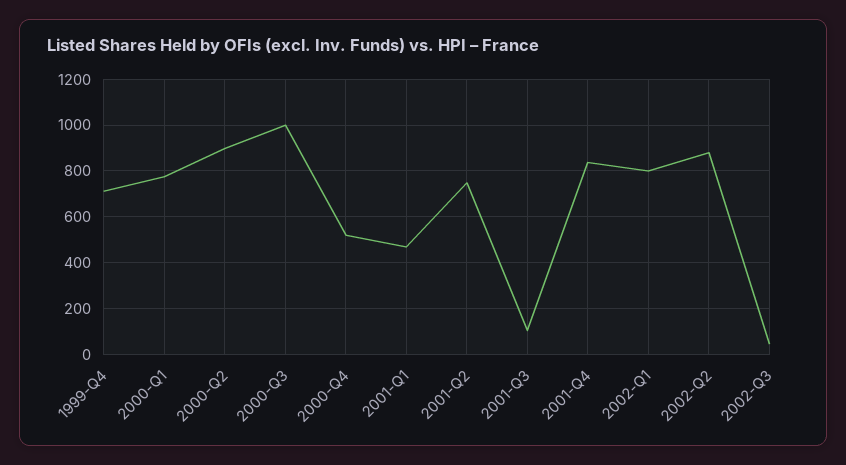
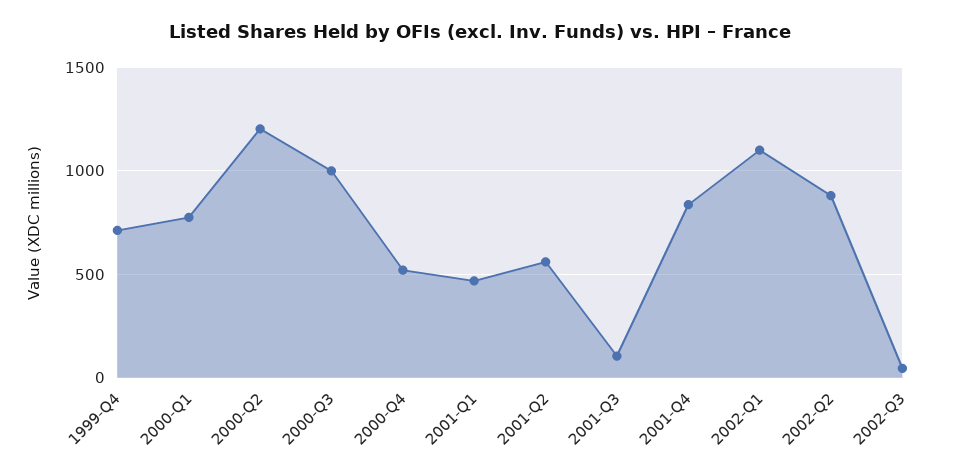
  {
    "1999-Q4": 700,
    "2000-Q1": 800,
-   "2000-Q2": 900,
+   "2000-Q2": 1200,
    "2000-Q3": 1000,
    "2000-Q4": 500,
    "2001-Q1": 450,
-   "2001-Q2": 750,
+   "2001-Q2": 550,
    "2001-Q3": 100,
    "2001-Q4": 850,
-   "2002-Q1": 800,
+   "2002-Q1": 1100,
    "2002-Q2": 900,
    "2002-Q3": 50
  }

